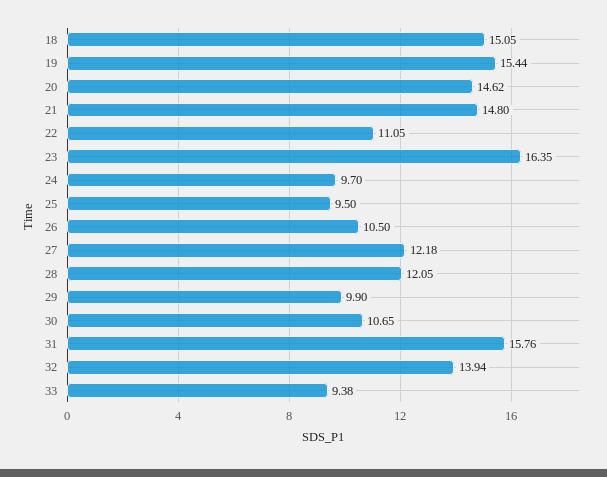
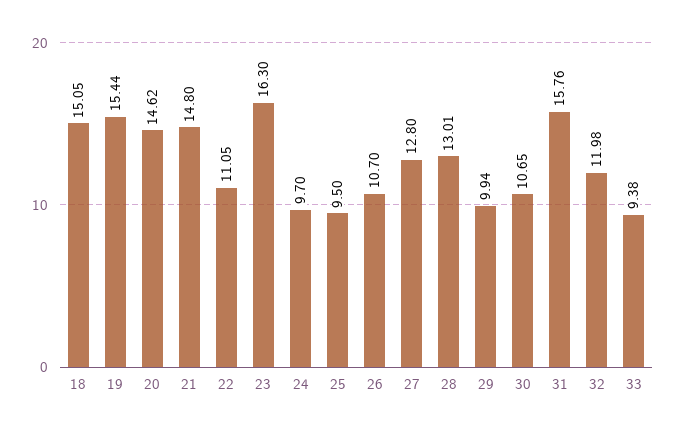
  {
    "18": 15.05,
    "19": 15.44,
    "20": 14.62,
    "21": 14.8,
    "22": 11.05,
-   "23": 16.35,
+   "23": 16.3,
    "24": 9.7,
    "25": 9.5,
-   "26": 10.5,
+   "26": 10.7,
-   "27": 12.18,
+   "27": 12.8,
-   "28": 12.05,
+   "28": 13.01,
-   "29": 9.9,
+   "29": 9.94,
    "30": 10.65,
    "31": 15.76,
-   "32": 13.94,
+   "32": 11.98,
    "33": 9.38
  }

